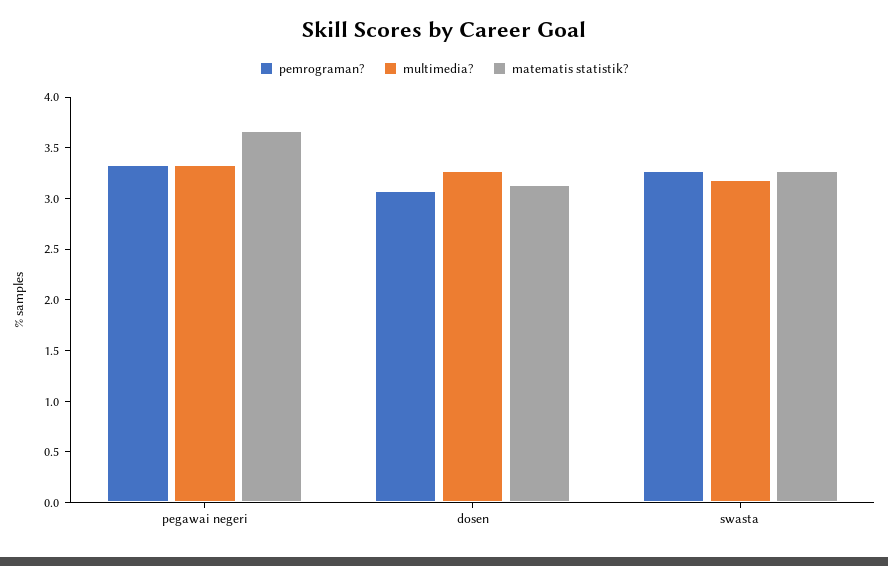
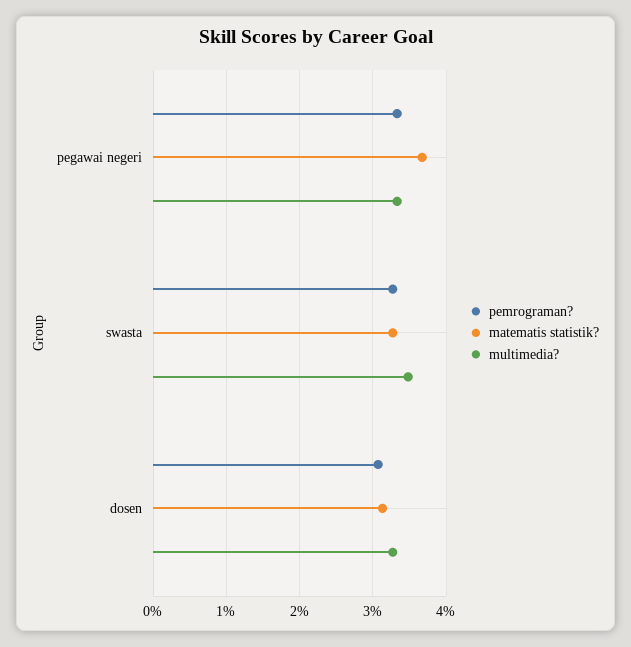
  {
    "pemrograman?": {
      "pegawai negeri": 3.3,
      "dosen": 3.1,
      "swasta": 3.3
    },
    "multimedia?": {
      "pegawai negeri": 3.3,
      "dosen": 3.3,
-     "swasta": 3.2
+     "swasta": 3.5
    },
    "matematis statistik?": {
      "pegawai negeri": 3.7,
      "dosen": 3.1,
      "swasta": 3.3
    }
  }

